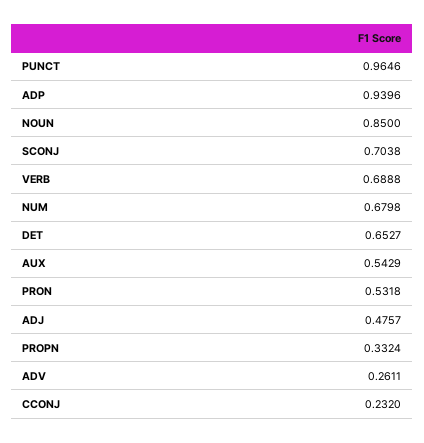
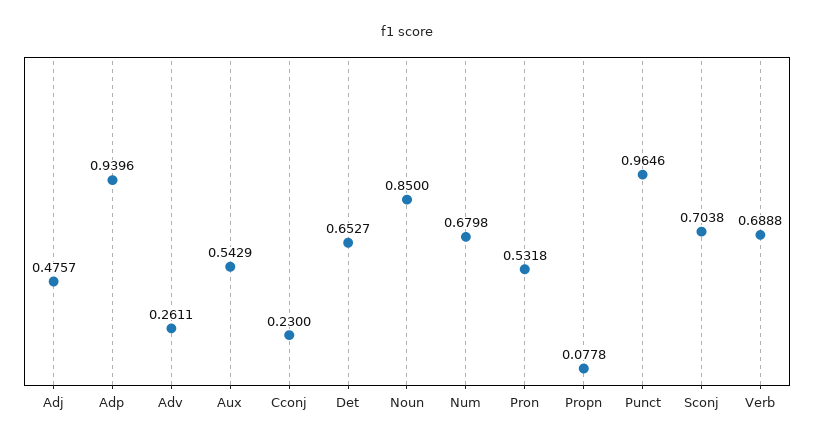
  {
    "PUNCT": 0.9646,
    "ADP": 0.9396,
    "NOUN": 0.85,
    "SCONJ": 0.7038,
    "VERB": 0.6888,
    "NUM": 0.6798,
    "DET": 0.6527,
    "AUX": 0.5429,
    "PRON": 0.5318,
    "ADJ": 0.4757,
-   "PROPN": 0.3324,
+   "PROPN": 0.0778,
    "ADV": 0.2611,
-   "CCONJ": 0.232
+   "CCONJ": 0.23
  }

